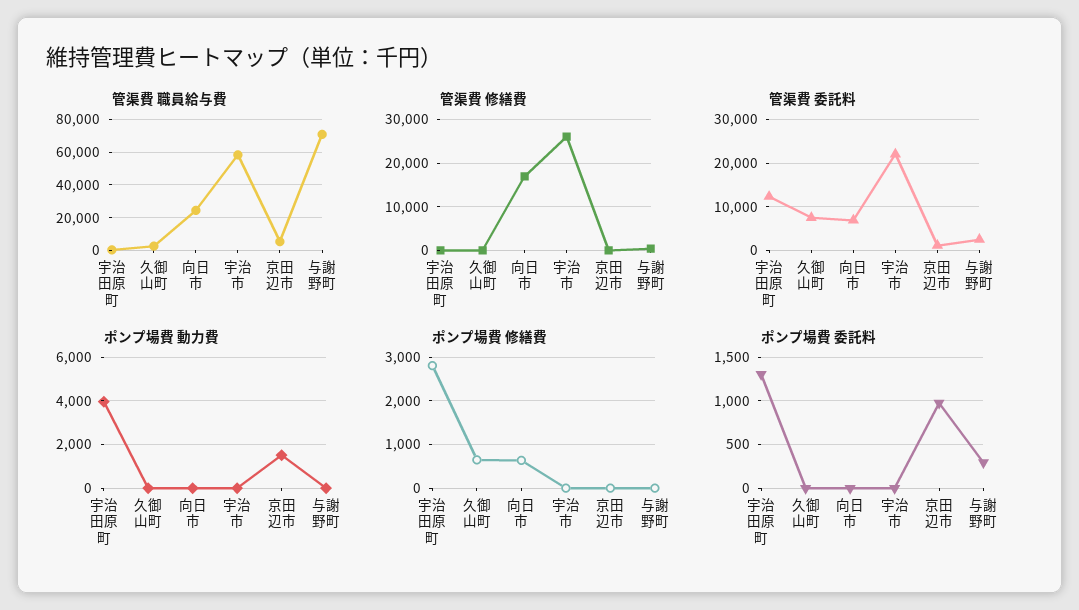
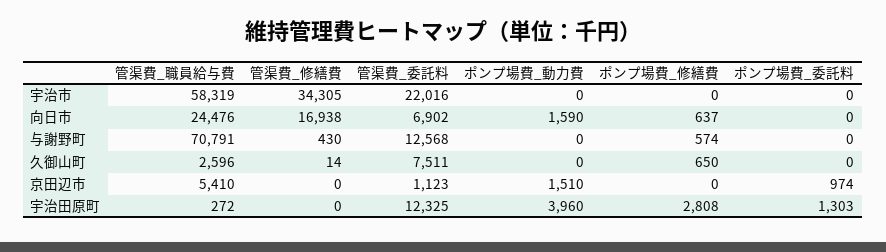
  {
    "管渠費 職員給与費": {
      "宇治田原町": 272,
      "久御山町": 2596,
      "向日市": 24476,
      "宇治市": 58319,
      "京田辺市": 5410,
      "与謝野町": 70791
    },
    "管渠費 修繕費": {
      "宇治田原町": 0,
      "久御山町": 14,
      "向日市": 16938,
-     "宇治市": 26000,
+     "宇治市": 34305,
      "京田辺市": 0,
      "与謝野町": 430
    },
    "管渠費 委託料": {
      "宇治田原町": 12325,
      "久御山町": 7511,
      "向日市": 6902,
      "宇治市": 22016,
      "京田辺市": 1123,
-     "与謝野町": 2000
+     "与謝野町": 12568
    },
    "ポンプ場費 動力費": {
      "宇治田原町": 3960,
      "久御山町": 0,
-     "向日市": 0,
+     "向日市": 1590,
      "宇治市": 0,
      "京田辺市": 1510,
      "与謝野町": 0
    },
    "ポンプ場費 修繕費": {
      "宇治田原町": 2808,
      "久御山町": 650,
      "向日市": 637,
      "宇治市": 0,
      "京田辺市": 0,
-     "与謝野町": 0
+     "与謝野町": 574
    },
    "ポンプ場費 委託料": {
      "宇治田原町": 1303,
      "久御山町": 0,
      "向日市": 0,
      "宇治市": 0,
      "京田辺市": 974,
-     "与謝野町": 300
+     "与謝野町": 0
    }
  }

